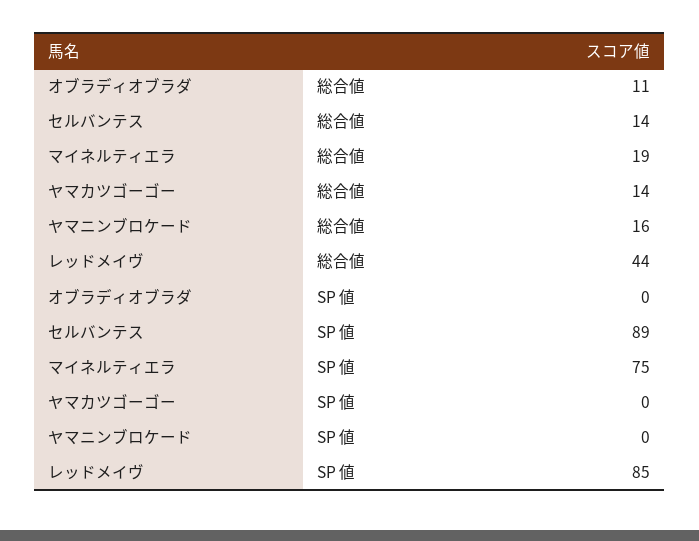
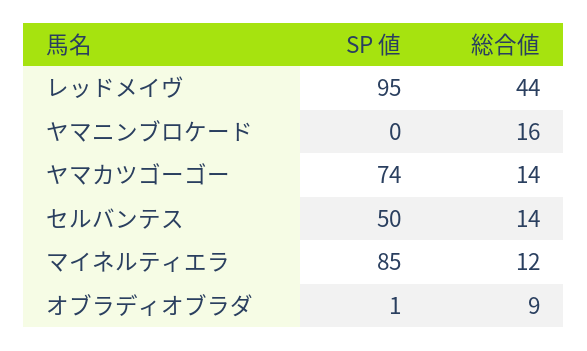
  {
    "オブラディオブラダ": {
-     "総合値": 11,
+     "総合値": 9,
-     "SP 値": 0
+     "SP 値": 1
    },
    "セルバンテス": {
      "総合値": 14,
-     "SP 値": 89
+     "SP 値": 50
    },
    "マイネルティエラ": {
-     "総合値": 19,
+     "総合値": 12,
-     "SP 値": 75
+     "SP 値": 85
    },
    "ヤマカツゴーゴー": {
      "総合値": 14,
-     "SP 値": 0
+     "SP 値": 74
    },
    "ヤマニンブロケード": {
      "総合値": 16,
      "SP 値": 0
    },
    "レッドメイヴ": {
      "総合値": 44,
-     "SP 値": 85
+     "SP 値": 95
    }
  }

